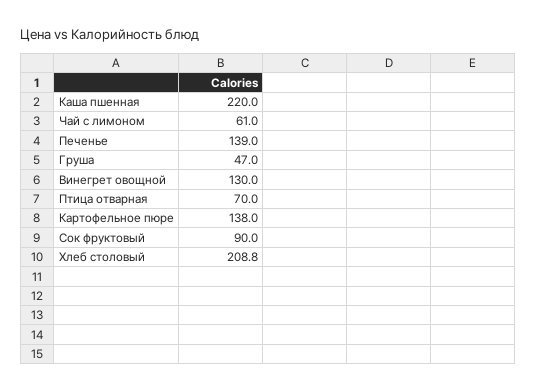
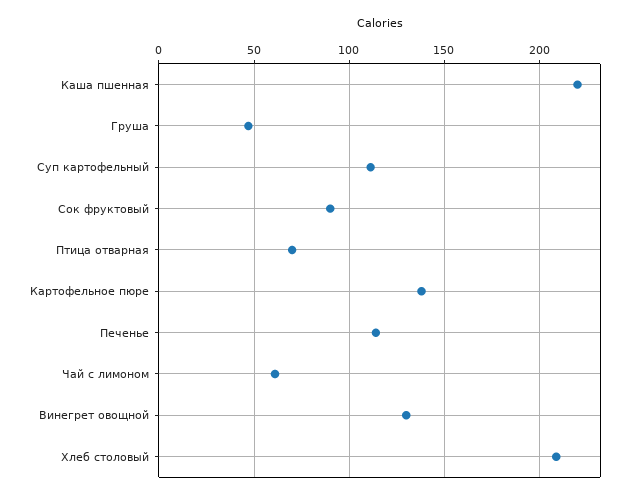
  {
    "Каша пшенная": 220,
    "Чай с лимоном": 61,
-   "Печенье": 139,
+   "Печенье": 115,
    "Груша": 47,
    "Винегрет овощной": 130,
    "Птица отварная": 70,
    "Картофельное пюре": 138,
    "Сок фруктовый": 90,
-   "Хлеб столовый": 208.8
+   "Хлеб столовый": 208.8,
+   "Суп картофельный": 110
  }

